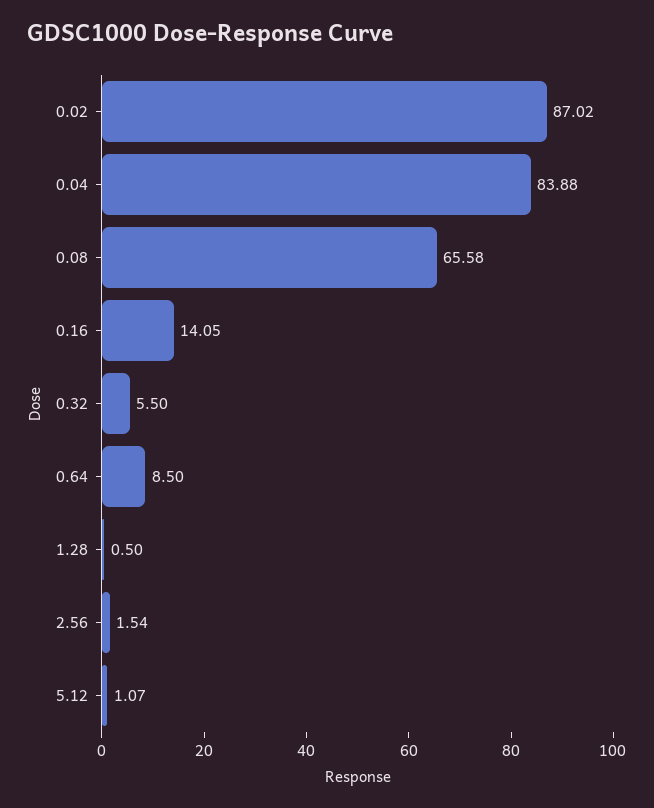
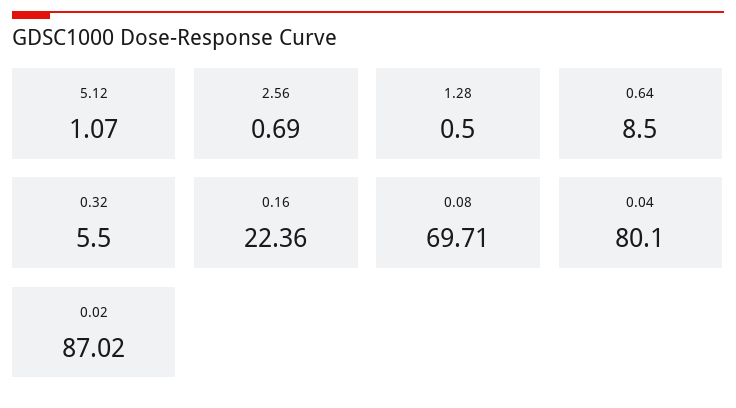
  {
    "0.02": 87.02,
-   "0.04": 83.88,
+   "0.04": 80.1,
-   "0.08": 65.58,
+   "0.08": 69.71,
-   "0.16": 14.05,
+   "0.16": 22.36,
    "0.32": 5.5,
    "0.64": 8.5,
    "1.28": 0.5,
-   "2.56": 1.54,
+   "2.56": 0.69,
    "5.12": 1.07
  }

